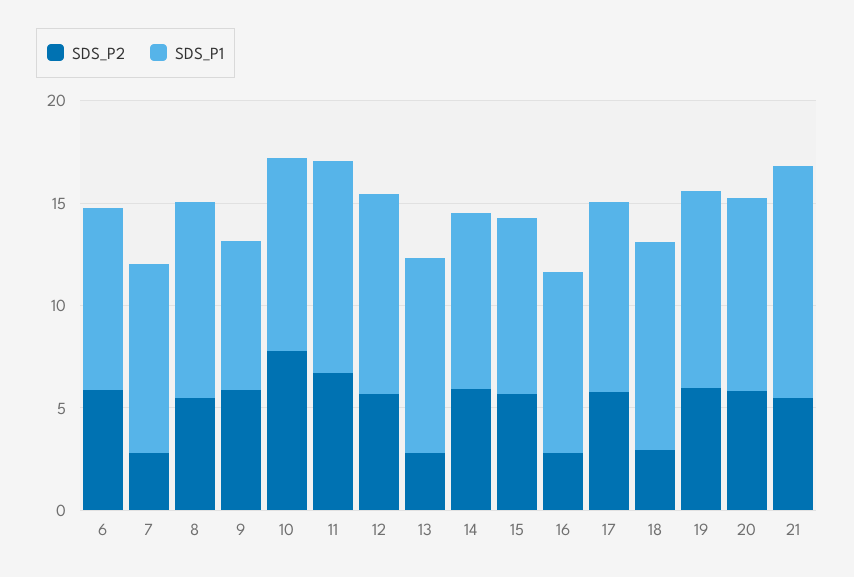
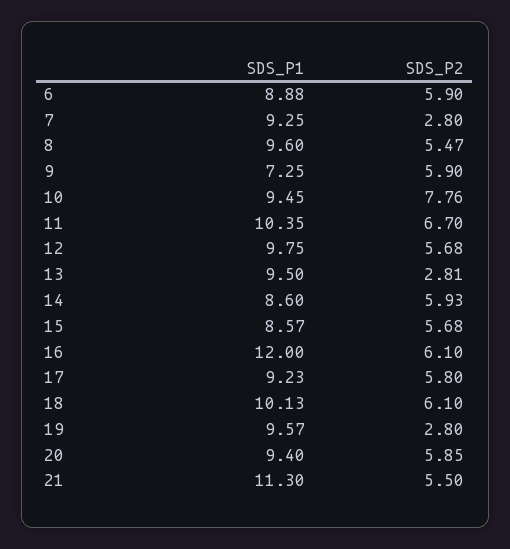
  {
    "SDS_P2": {
      "6": 5.9,
      "7": 2.8,
      "8": 5.47,
      "9": 5.9,
      "10": 7.76,
      "11": 6.7,
      "12": 5.68,
      "13": 2.81,
      "14": 5.93,
      "15": 5.68,
-     "16": 3,
+     "16": 6.1,
      "17": 5.8,
-     "18": 3,
+     "18": 6.1,
-     "19": 6,
+     "19": 2.8,
      "20": 5.85,
      "21": 5.5
    },
    "SDS_P1": {
      "6": 8.88,
      "7": 9.25,
      "8": 9.6,
      "9": 7.25,
      "10": 9.45,
      "11": 10.35,
      "12": 9.75,
      "13": 9.5,
      "14": 8.6,
      "15": 8.57,
-     "16": 9,
+     "16": 12,
      "17": 9.23,
      "18": 10.13,
      "19": 9.57,
      "20": 9.4,
      "21": 11.3
    }
  }

